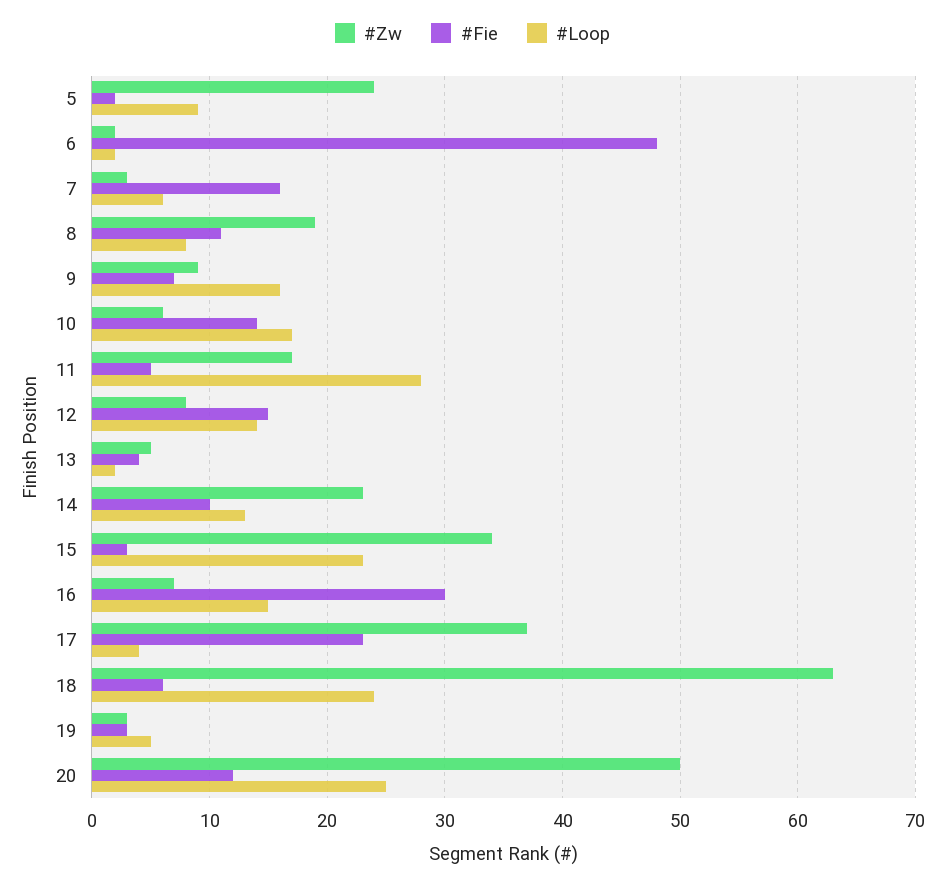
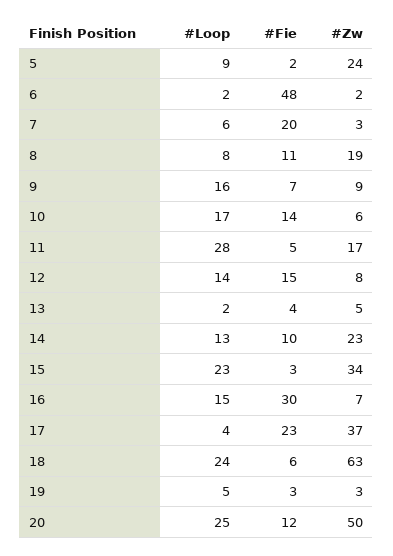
  {
    "#Zw": {
      "5": 24,
      "6": 2,
      "7": 3,
      "8": 19,
      "9": 9,
      "10": 6,
      "11": 17,
      "12": 8,
      "13": 5,
      "14": 23,
      "15": 34,
      "16": 7,
      "17": 37,
      "18": 63,
      "19": 3,
      "20": 50
    },
    "#Fie": {
      "5": 2,
      "6": 48,
-     "7": 16,
+     "7": 20,
      "8": 11,
      "9": 7,
      "10": 14,
      "11": 5,
      "12": 15,
      "13": 4,
      "14": 10,
      "15": 3,
      "16": 30,
      "17": 23,
      "18": 6,
      "19": 3,
      "20": 12
    },
    "#Loop": {
      "5": 9,
      "6": 2,
      "7": 6,
      "8": 8,
      "9": 16,
      "10": 17,
      "11": 28,
      "12": 14,
      "13": 2,
      "14": 13,
      "15": 23,
      "16": 15,
      "17": 4,
      "18": 24,
      "19": 5,
      "20": 25
    }
  }

